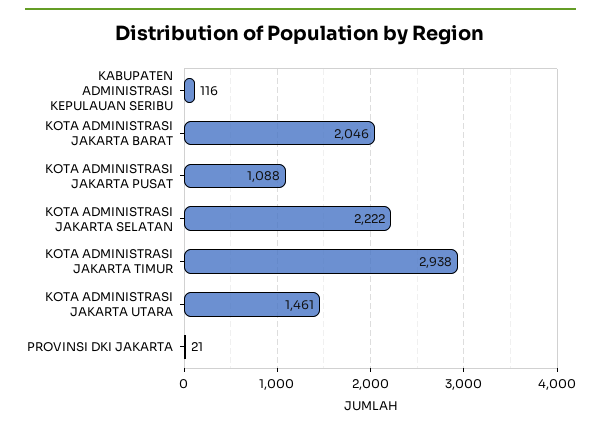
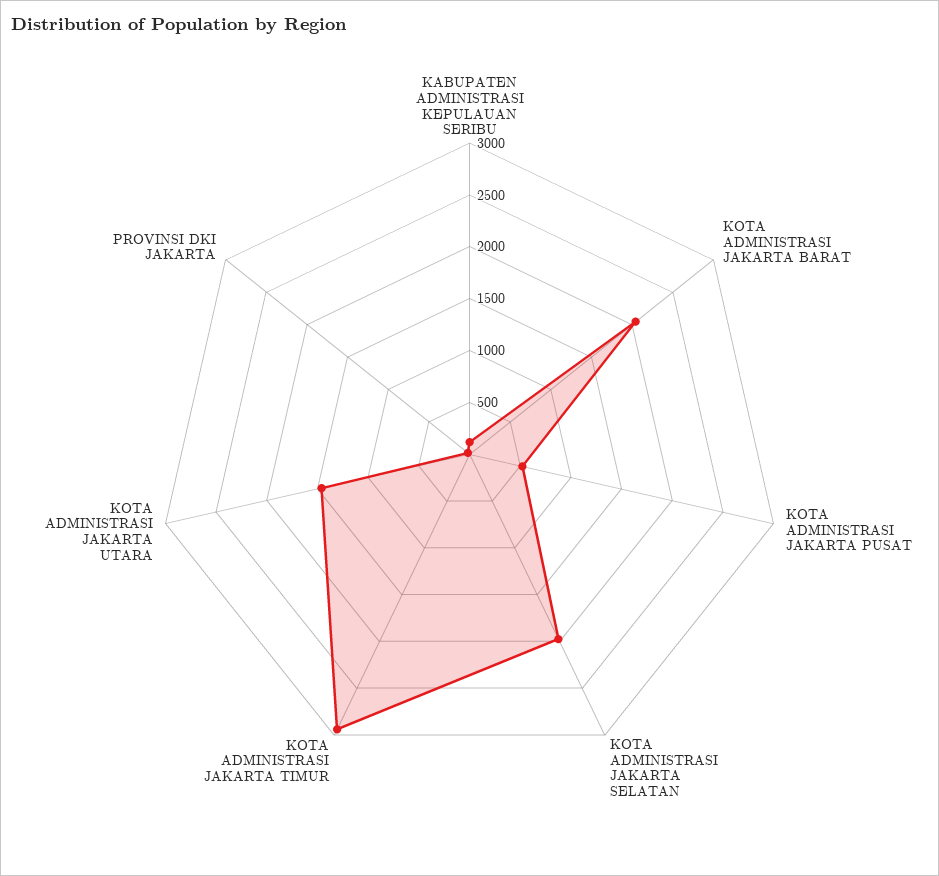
  {
    "KABUPATEN ADMINISTRASI KEPULAUAN SERIBU": 116,
    "KOTA ADMINISTRASI JAKARTA BARAT": 2046,
-   "KOTA ADMINISTRASI JAKARTA PUSAT": 1088,
+   "KOTA ADMINISTRASI JAKARTA PUSAT": 500,
-   "KOTA ADMINISTRASI JAKARTA SELATAN": 2222,
+   "KOTA ADMINISTRASI JAKARTA SELATAN": 2000,
    "KOTA ADMINISTRASI JAKARTA TIMUR": 2938,
    "KOTA ADMINISTRASI JAKARTA UTARA": 1461,
    "PROVINSI DKI JAKARTA": 21
  }

